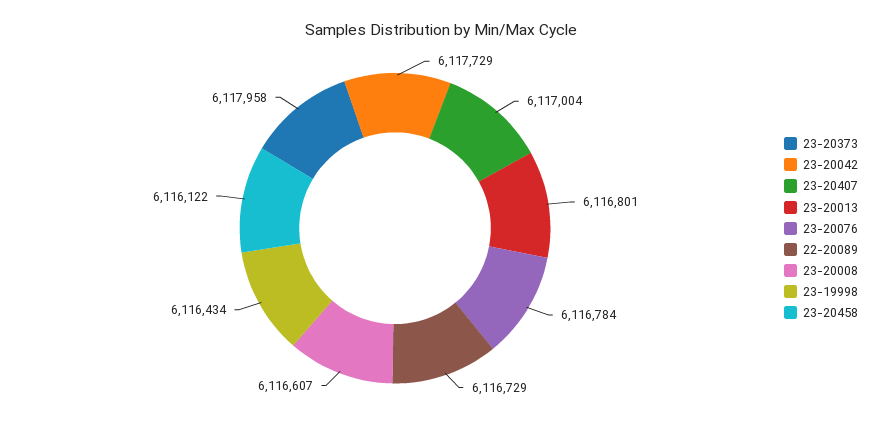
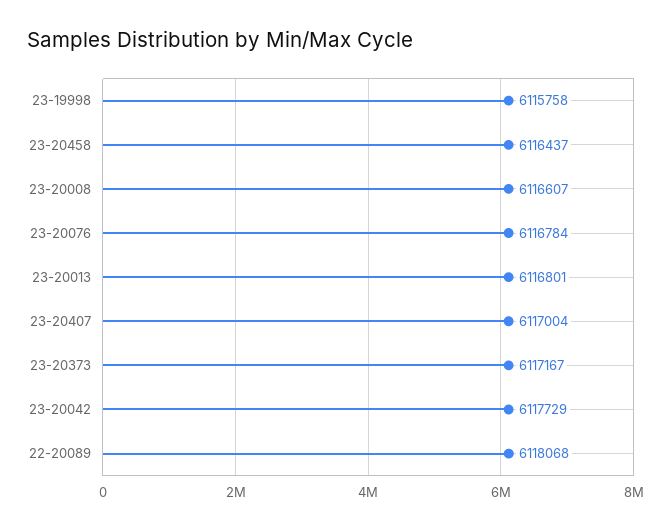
  {
-   "23-20373": 6117958,
+   "23-20373": 6117167,
    "23-20042": 6117729,
    "23-20407": 6117004,
    "23-20013": 6116801,
    "23-20076": 6116784,
-   "22-20089": 6116729,
+   "22-20089": 6118068,
    "23-20008": 6116607,
-   "23-19998": 6116434,
+   "23-19998": 6115758,
-   "23-20458": 6116122
+   "23-20458": 6116437
  }

